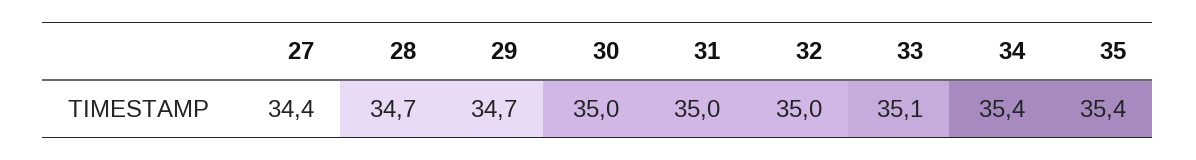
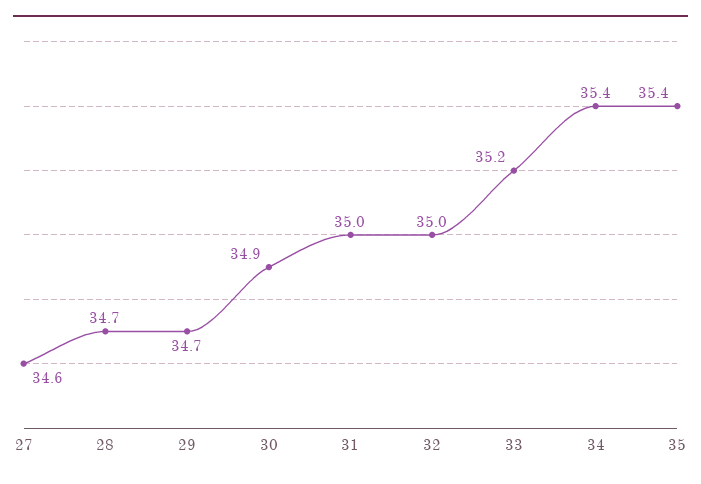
  {
-   "27": 34.4,
+   "27": 34.6,
    "28": 34.7,
    "29": 34.7,
-   "30": 35,
+   "30": 34.9,
    "31": 35,
    "32": 35,
-   "33": 35.1,
+   "33": 35.2,
    "34": 35.4,
    "35": 35.4
  }

